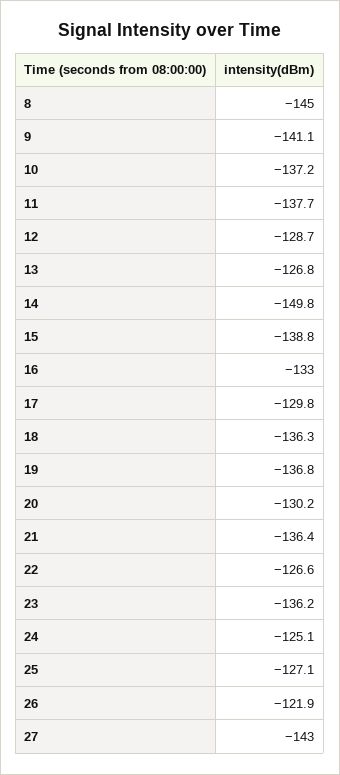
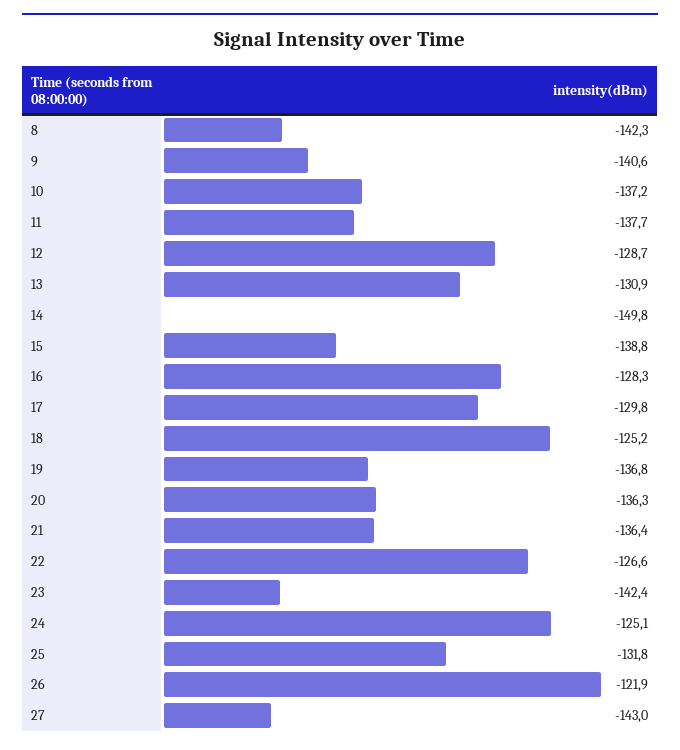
  {
-   "8": -145,
+   "8": -142.3,
-   "9": -141.1,
+   "9": -140.6,
    "10": -137.2,
    "11": -137.7,
    "12": -128.7,
-   "13": -126.8,
+   "13": -130.9,
    "14": -149.8,
    "15": -138.8,
-   "16": -133,
+   "16": -128.3,
    "17": -129.8,
-   "18": -136.3,
+   "18": -125.2,
    "19": -136.8,
-   "20": -130.2,
+   "20": -136.3,
    "21": -136.4,
    "22": -126.6,
-   "23": -136.2,
+   "23": -142.4,
    "24": -125.1,
-   "25": -127.1,
+   "25": -131.8,
    "26": -121.9,
    "27": -143
  }

